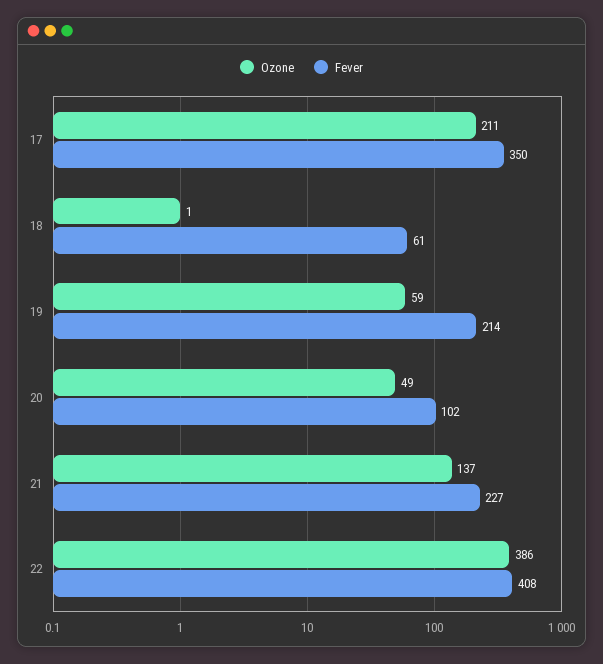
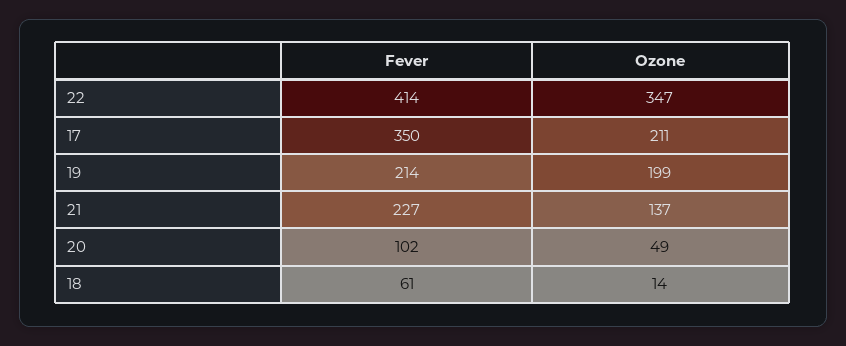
  {
    "Ozone": {
      "17": 211,
-     "18": 1,
+     "18": 14,
-     "19": 59,
+     "19": 199,
      "20": 49,
      "21": 137,
-     "22": 386
+     "22": 347
    },
    "Fever": {
      "17": 350,
      "18": 61,
      "19": 214,
      "20": 102,
      "21": 227,
-     "22": 408
+     "22": 414
    }
  }

